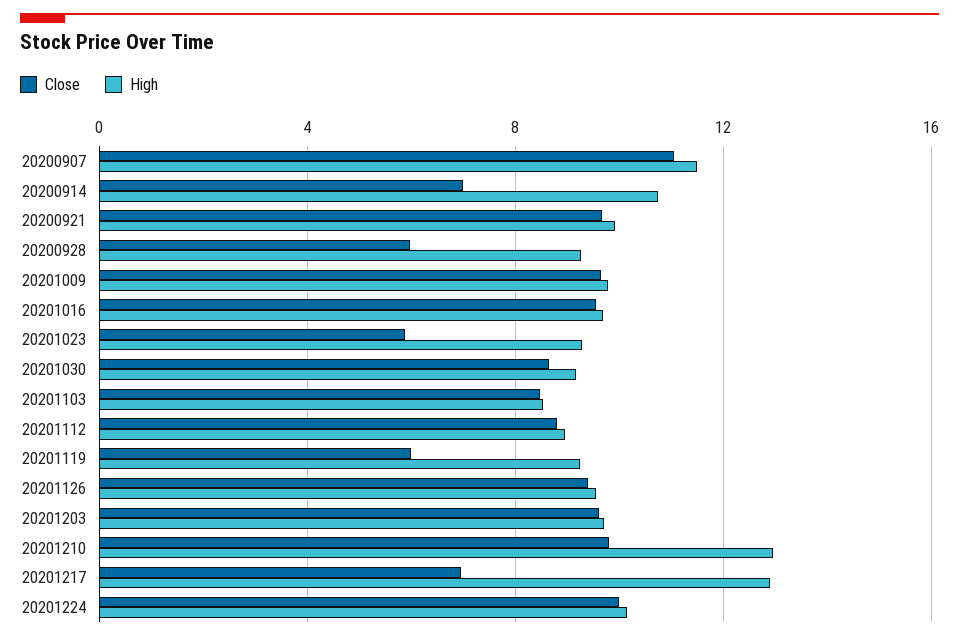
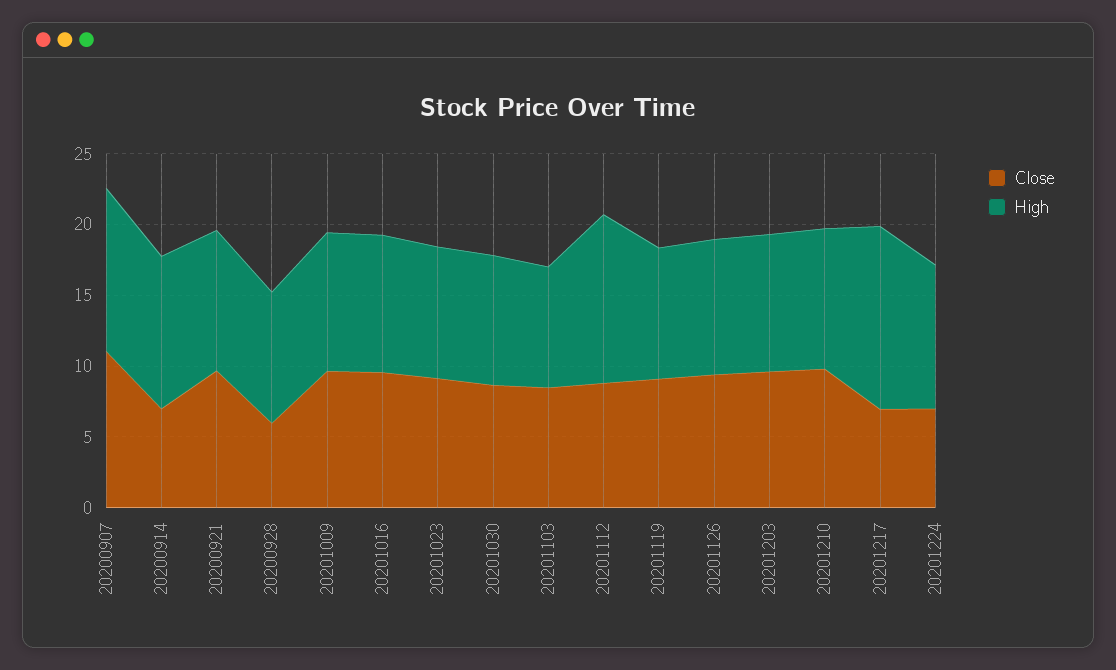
  {
    "Close": {
      "20200907": 11,
      "20200914": 7,
      "20200921": 9.5,
      "20200928": 6,
      "20201009": 9.5,
      "20201016": 9.5,
-     "20201023": 6,
+     "20201023": 9,
      "20201030": 8.5,
      "20201103": 8.5,
      "20201112": 9,
-     "20201119": 6,
+     "20201119": 9,
      "20201126": 9.5,
      "20201203": 9.5,
      "20201210": 10,
      "20201217": 7,
-     "20201224": 10
+     "20201224": 7
    },
    "High": {
      "20200907": 11.5,
      "20200914": 10.5,
      "20200921": 10,
      "20200928": 9.5,
      "20201009": 10,
      "20201016": 9.5,
      "20201023": 9.5,
      "20201030": 9,
      "20201103": 8.5,
-     "20201112": 9,
+     "20201112": 12,
      "20201119": 9.5,
      "20201126": 9.5,
      "20201203": 9.5,
-     "20201210": 13,
+     "20201210": 10,
      "20201217": 13,
      "20201224": 10
    }
  }

